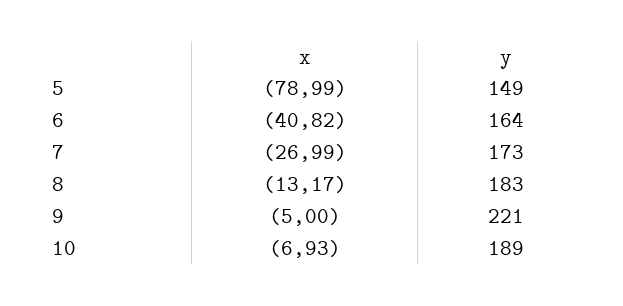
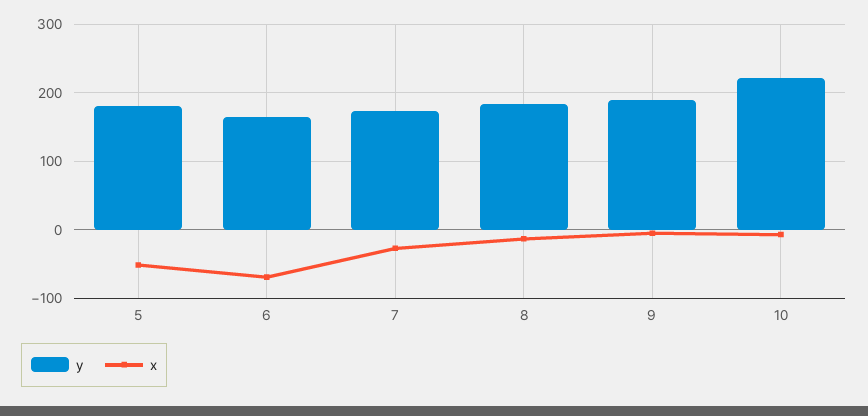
  {
    "x": {
-     "5": -78.99,
+     "5": -50,
-     "6": -40.82,
+     "6": -70,
      "7": -26.99,
      "8": -13.17,
      "9": -5,
      "10": -6.93
    },
    "y": {
-     "5": 149,
+     "5": 180,
      "6": 164,
      "7": 173,
      "8": 183,
-     "9": 221,
+     "9": 190,
-     "10": 189
+     "10": 220
    }
  }

